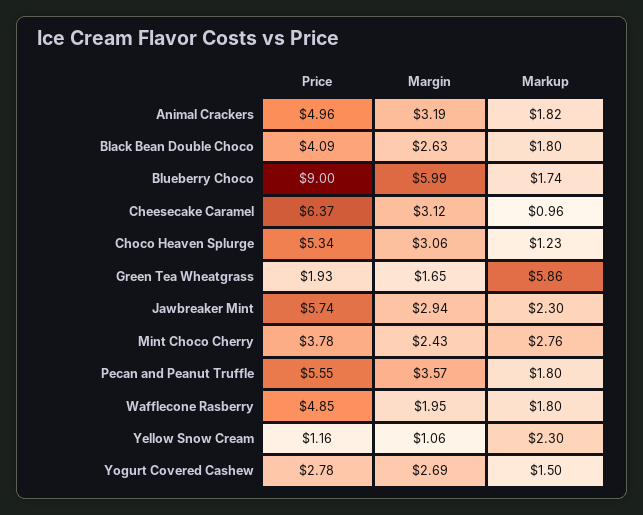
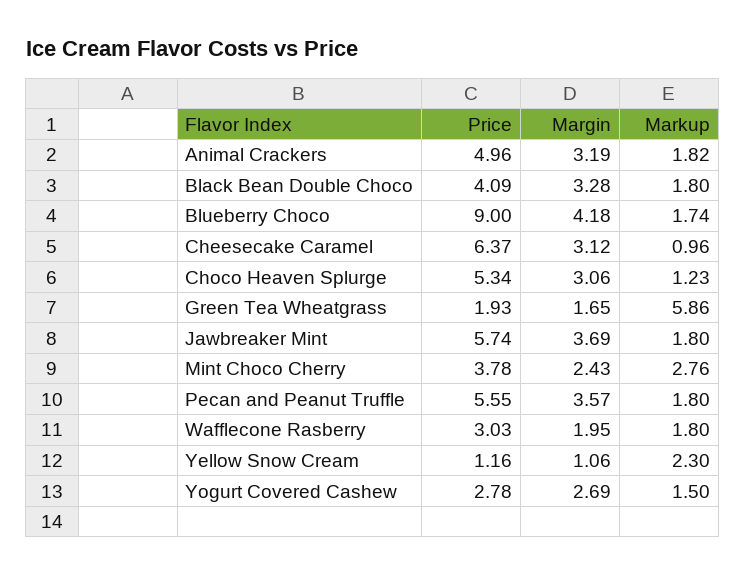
  {
    "Price": {
      "Animal Crackers": 4.96,
      "Black Bean Double Choco": 4.09,
      "Blueberry Choco": 9,
      "Cheesecake Caramel": 6.37,
      "Choco Heaven Splurge": 5.34,
      "Green Tea Wheatgrass": 1.93,
      "Jawbreaker Mint": 5.74,
      "Mint Choco Cherry": 3.78,
      "Pecan and Peanut Truffle": 5.55,
-     "Wafflecone Rasberry": 4.85,
+     "Wafflecone Rasberry": 3.03,
      "Yellow Snow Cream": 1.16,
      "Yogurt Covered Cashew": 2.78
    },
    "Margin": {
      "Animal Crackers": 3.19,
-     "Black Bean Double Choco": 2.63,
+     "Black Bean Double Choco": 3.28,
-     "Blueberry Choco": 5.99,
+     "Blueberry Choco": 4.18,
      "Cheesecake Caramel": 3.12,
      "Choco Heaven Splurge": 3.06,
      "Green Tea Wheatgrass": 1.65,
-     "Jawbreaker Mint": 2.94,
+     "Jawbreaker Mint": 3.69,
      "Mint Choco Cherry": 2.43,
      "Pecan and Peanut Truffle": 3.57,
      "Wafflecone Rasberry": 1.95,
      "Yellow Snow Cream": 1.06,
      "Yogurt Covered Cashew": 2.69
    },
    "Markup": {
      "Animal Crackers": 1.82,
      "Black Bean Double Choco": 1.8,
      "Blueberry Choco": 1.74,
      "Cheesecake Caramel": 0.96,
      "Choco Heaven Splurge": 1.23,
      "Green Tea Wheatgrass": 5.86,
-     "Jawbreaker Mint": 2.3,
+     "Jawbreaker Mint": 1.8,
      "Mint Choco Cherry": 2.76,
      "Pecan and Peanut Truffle": 1.8,
      "Wafflecone Rasberry": 1.8,
      "Yellow Snow Cream": 2.3,
      "Yogurt Covered Cashew": 1.5
    }
  }

